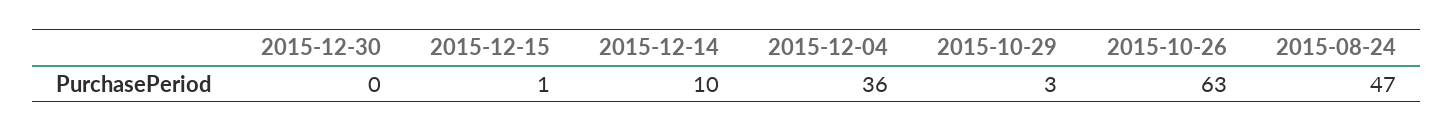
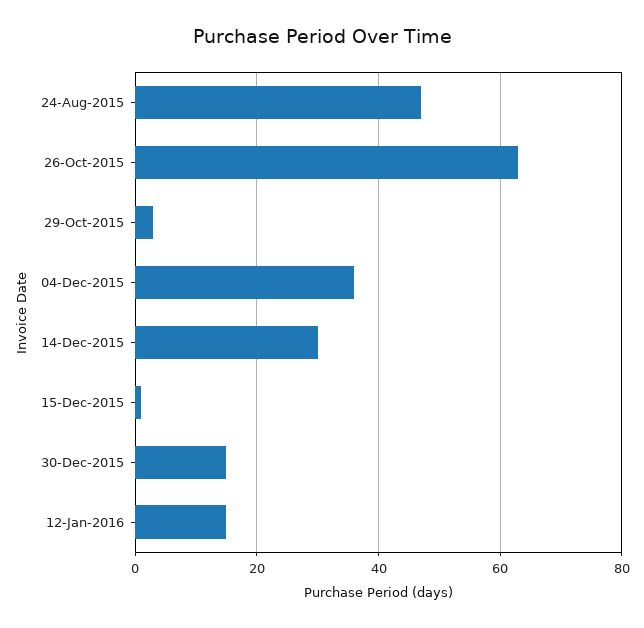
  {
-   "2015-12-30": 0,
+   "2015-12-30": 15,
    "2015-12-15": 1,
-   "2015-12-14": 10,
+   "2015-12-14": 30,
    "2015-12-04": 36,
    "2015-10-29": 3,
    "2015-10-26": 63,
-   "2015-08-24": 47
+   "2015-08-24": 47,
+   "12-Jan-2016": 15
  }

